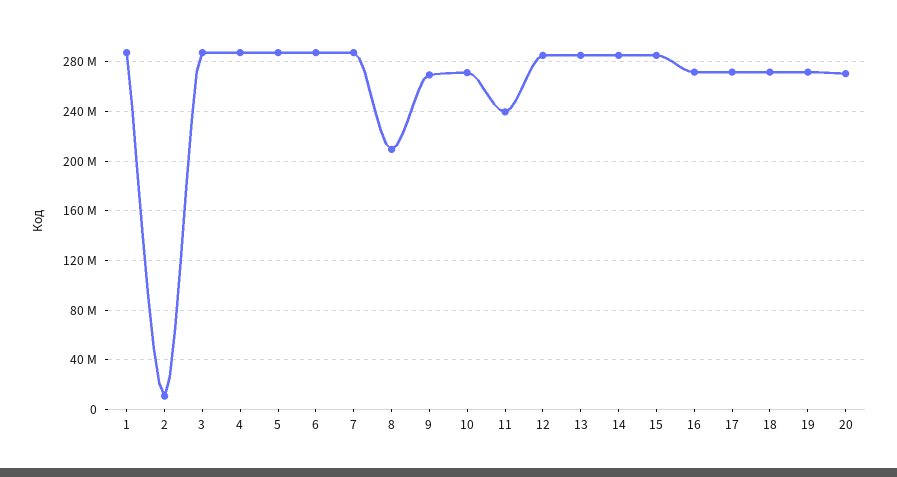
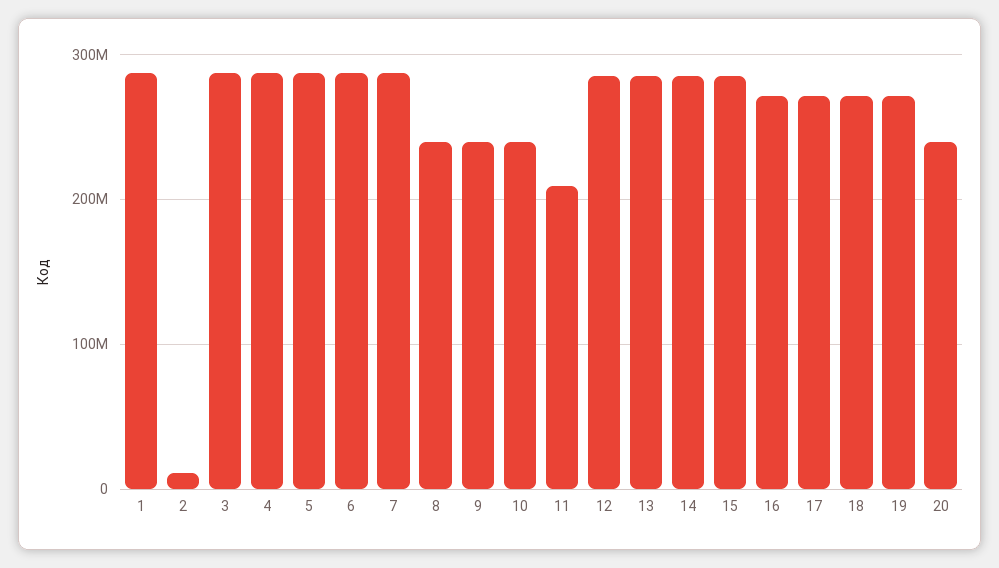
  {
    "1": 285000000,
    "2": 10000000,
    "3": 285000000,
    "4": 285000000,
    "5": 285000000,
    "6": 285000000,
    "7": 285000000,
-   "8": 210000000,
+   "8": 240000000,
-   "9": 270000000,
+   "9": 240000000,
-   "10": 270000000,
+   "10": 240000000,
-   "11": 240000000,
+   "11": 210000000,
    "12": 285000000,
    "13": 285000000,
    "14": 285000000,
    "15": 285000000,
    "16": 270000000,
    "17": 270000000,
    "18": 270000000,
    "19": 270000000,
-   "20": 270000000
+   "20": 240000000
  }

